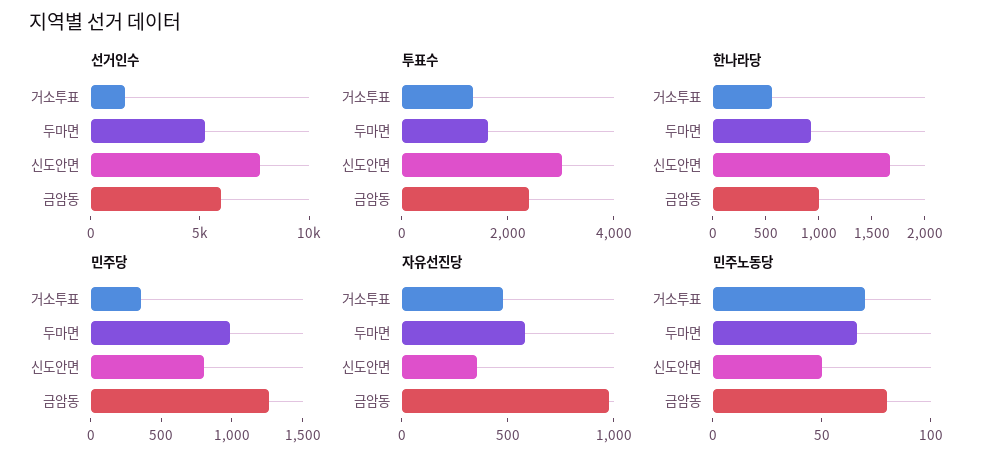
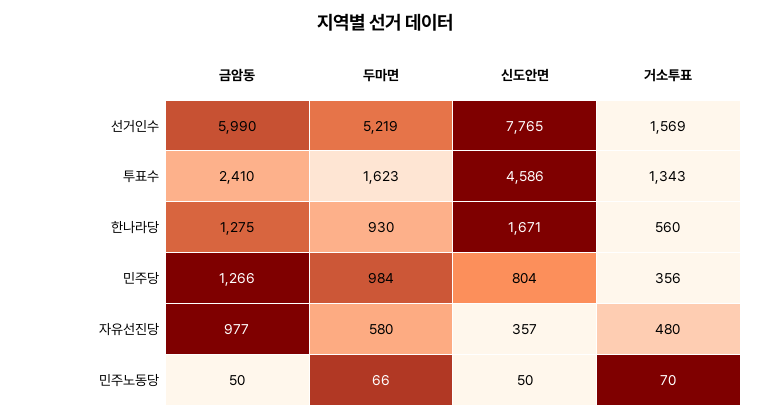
  {
    "선거인수": {
      "거소투표": 1569,
      "두마면": 5219,
      "신도안면": 7765,
      "금암동": 5990
    },
    "투표수": {
      "거소투표": 1343,
      "두마면": 1623,
-     "신도안면": 3000,
+     "신도안면": 4586,
      "금암동": 2410
    },
    "한나라당": {
      "거소투표": 560,
      "두마면": 930,
      "신도안면": 1671,
-     "금암동": 1000
+     "금암동": 1275
    },
    "민주당": {
      "거소투표": 356,
      "두마면": 984,
      "신도안면": 804,
      "금암동": 1266
    },
    "자유선진당": {
      "거소투표": 480,
      "두마면": 580,
      "신도안면": 357,
      "금암동": 977
    },
    "민주노동당": {
      "거소투표": 70,
      "두마면": 66,
      "신도안면": 50,
-     "금암동": 80
+     "금암동": 50
    }
  }

